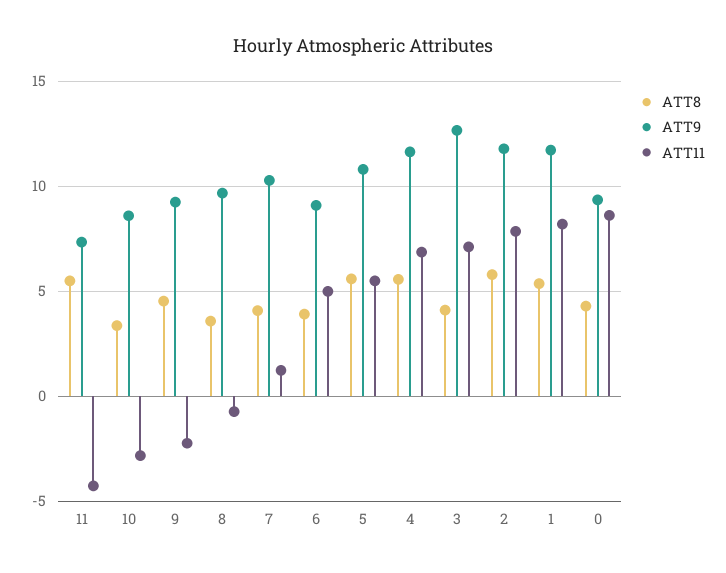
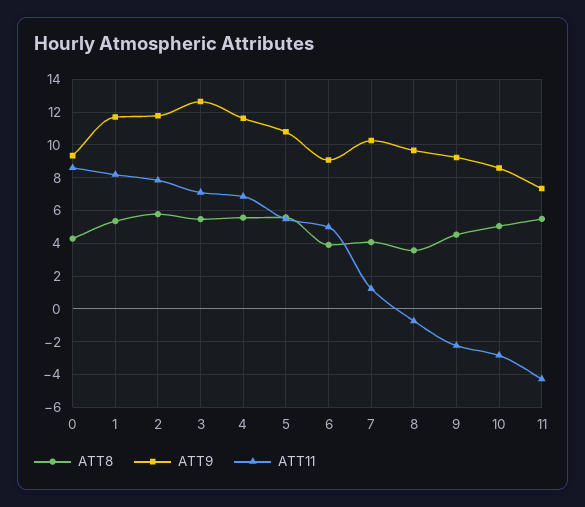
  {
    "ATT8": {
      "11": 5.5,
-     "10": 3.5,
+     "10": 5,
      "9": 4.5,
      "8": 3.5,
      "7": 4,
      "6": 4,
      "5": 5.5,
      "4": 5.5,
-     "3": 4,
+     "3": 5.5,
      "2": 6,
      "1": 5.5,
      "0": 4.5
    },
    "ATT9": {
      "11": 7.5,
      "10": 8.5,
      "9": 9,
      "8": 9.5,
      "7": 10.5,
      "6": 9,
      "5": 11,
      "4": 11.5,
      "3": 12.5,
      "2": 12,
      "1": 11.5,
      "0": 9.5
    },
    "ATT11": {
      "11": -4.5,
      "10": -3,
      "9": -2,
      "8": -0.5,
      "7": 1,
      "6": 5,
      "5": 5.5,
      "4": 7,
      "3": 7,
      "2": 8,
      "1": 8,
      "0": 8.5
    }
  }

